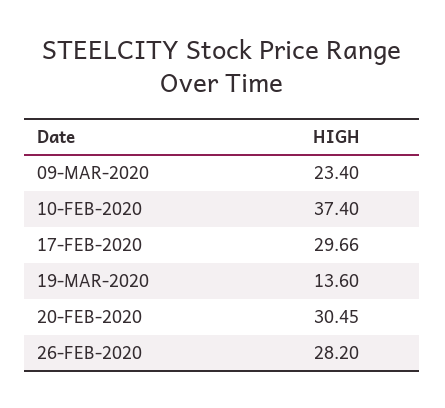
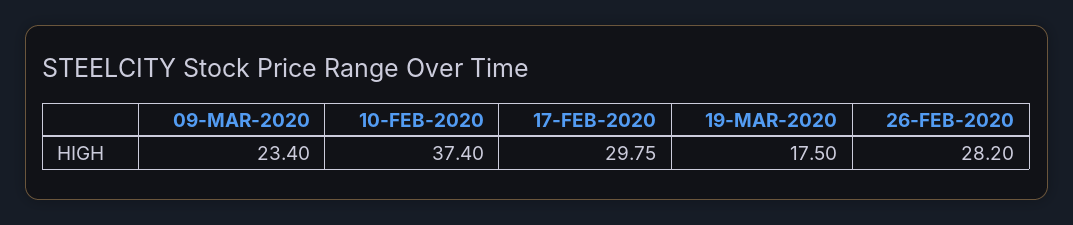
  {
    "09-MAR-2020": 23.4,
    "10-FEB-2020": 37.4,
-   "17-FEB-2020": 29.66,
+   "17-FEB-2020": 29.75,
-   "19-MAR-2020": 13.6,
+   "19-MAR-2020": 17.5,
-   "20-FEB-2020": 30.45,
    "26-FEB-2020": 28.2
  }

